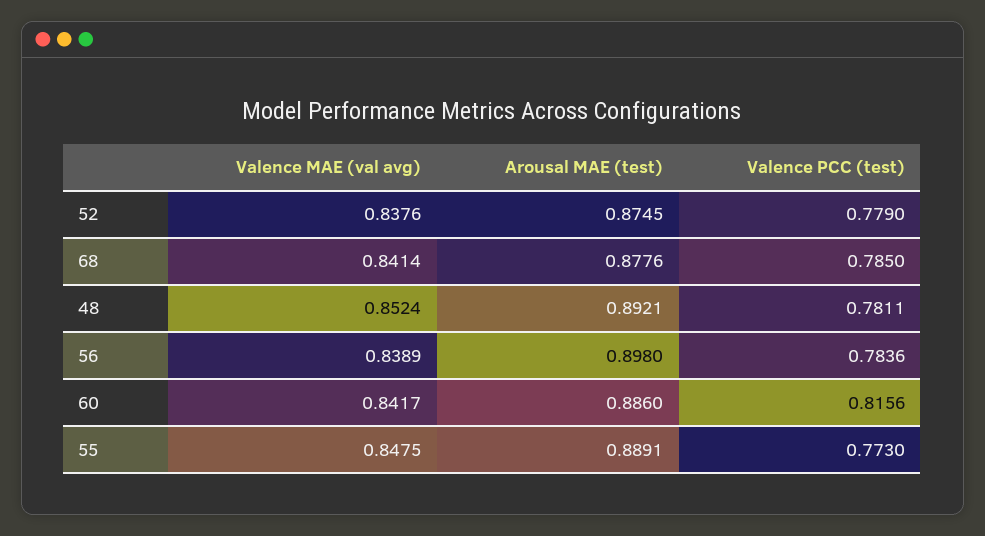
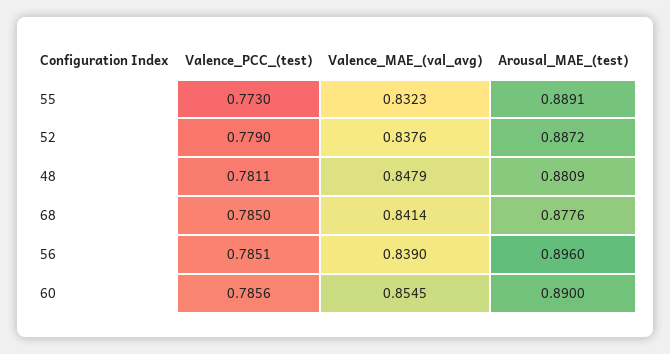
  {
    "Valence MAE (val avg)": {
      "52": 0.8376,
      "68": 0.8414,
-     "48": 0.8524,
+     "48": 0.8479,
-     "56": 0.8389,
+     "56": 0.839,
-     "60": 0.8417,
+     "60": 0.8545,
-     "55": 0.8475
+     "55": 0.8323
    },
    "Arousal MAE (test)": {
-     "52": 0.8745,
+     "52": 0.8872,
      "68": 0.8776,
-     "48": 0.8921,
+     "48": 0.8809,
-     "56": 0.898,
+     "56": 0.896,
-     "60": 0.886,
+     "60": 0.89,
      "55": 0.8891
    },
    "Valence PCC (test)": {
      "52": 0.779,
      "68": 0.785,
      "48": 0.7811,
-     "56": 0.7836,
+     "56": 0.7851,
-     "60": 0.8156,
+     "60": 0.7856,
      "55": 0.773
    }
  }

